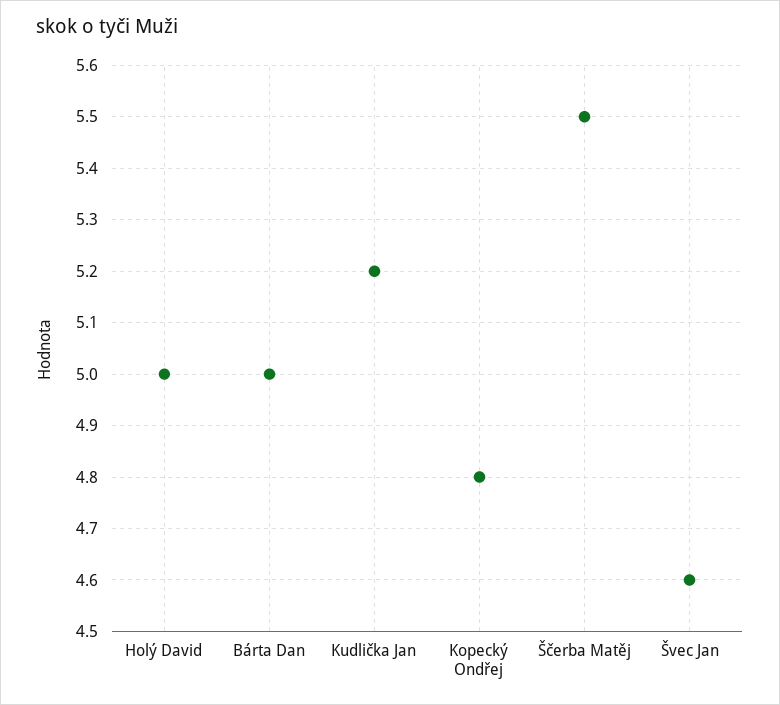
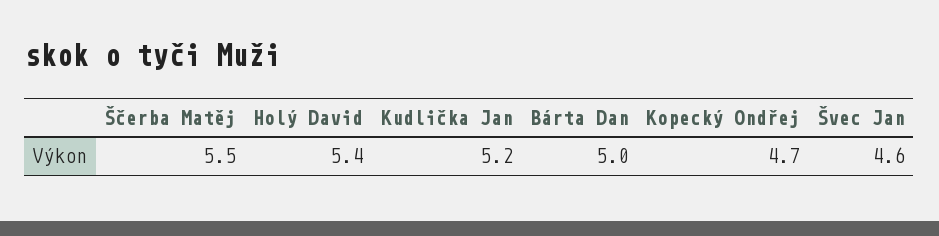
  {
-   "Holý David": 5,
+   "Holý David": 5.4,
    "Bárta Dan": 5,
    "Kudlička Jan": 5.2,
-   "Kopecký Ondřej": 4.8,
+   "Kopecký Ondřej": 4.7,
    "Ščerba Matěj": 5.5,
    "Švec Jan": 4.6
  }

